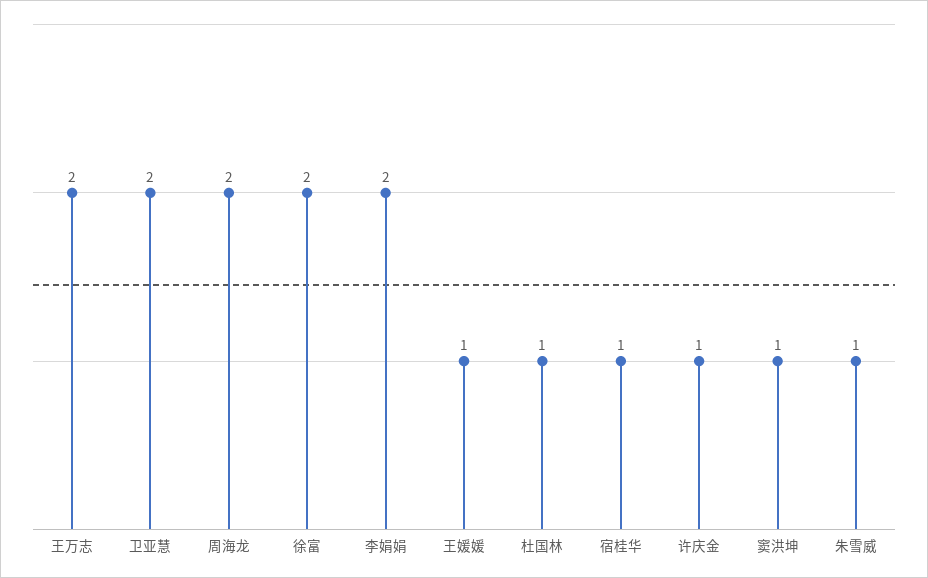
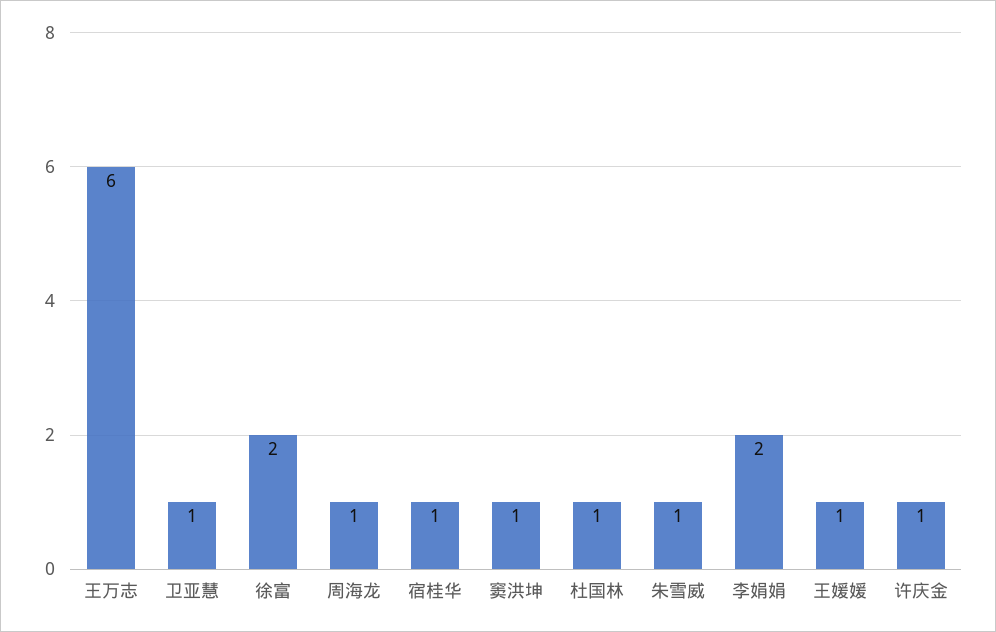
  {
-   "王万志": 2,
+   "王万志": 6,
-   "卫亚慧": 2,
+   "卫亚慧": 1,
-   "周海龙": 2,
+   "周海龙": 1,
    "徐富": 2,
    "李娟娟": 2,
    "王媛媛": 1,
    "杜国林": 1,
    "宿桂华": 1,
    "许庆金": 1,
    "窦洪坤": 1,
    "朱雪威": 1
  }

